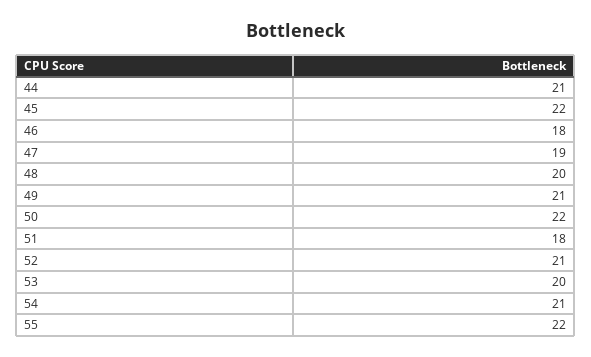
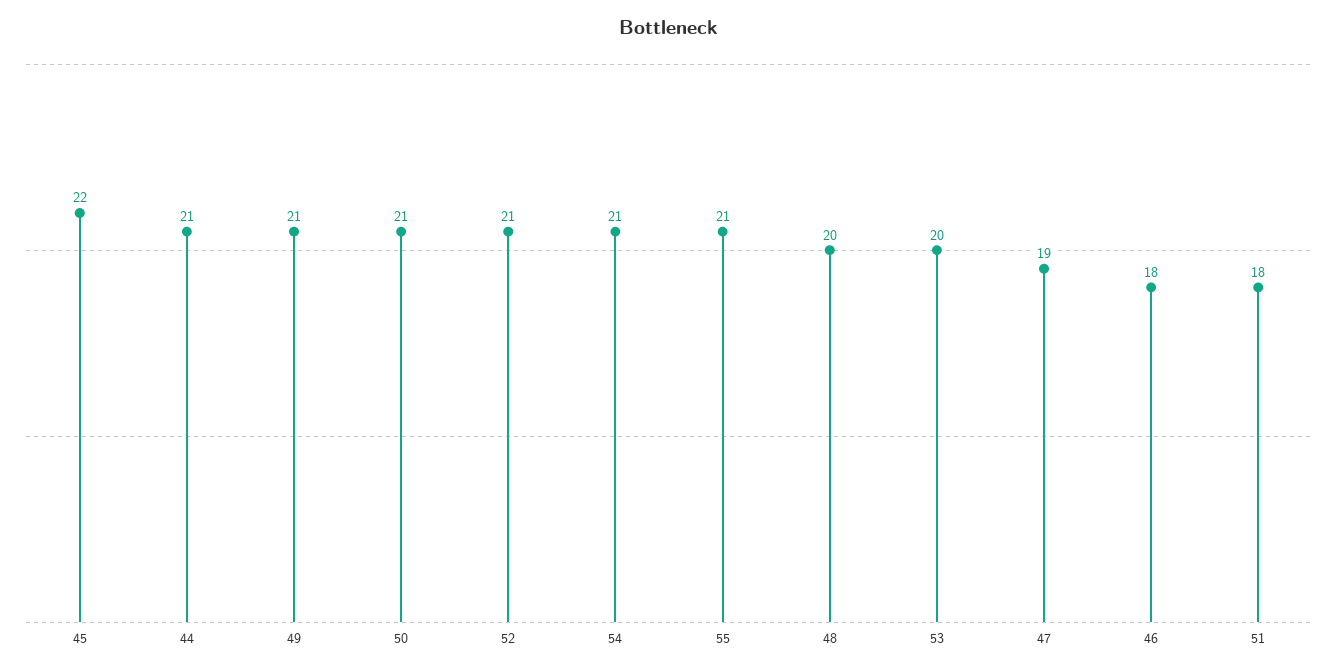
  {
    "44": 21,
    "45": 22,
    "46": 18,
    "47": 19,
    "48": 20,
    "49": 21,
-   "50": 22,
+   "50": 21,
    "51": 18,
    "52": 21,
    "53": 20,
    "54": 21,
-   "55": 22
+   "55": 21
  }

